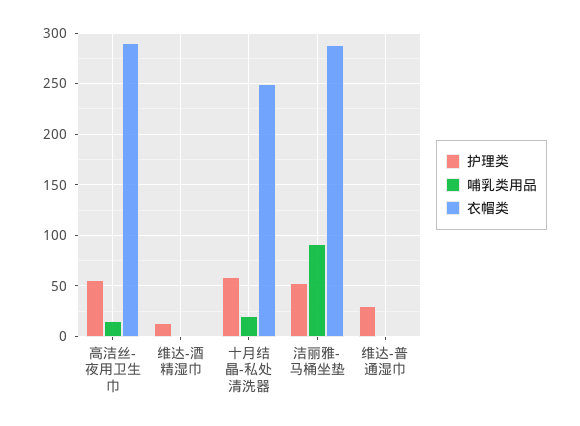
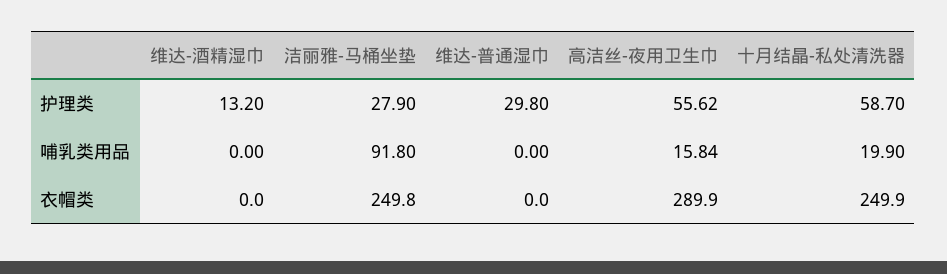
  {
    "护理类": {
      "高洁丝-夜用卫生巾": 55.62,
      "维达-酒精湿巾": 13.2,
      "十月结晶-私处清洗器": 58.7,
-     "洁丽雅-马桶坐垫": 50,
+     "洁丽雅-马桶坐垫": 27.9,
      "维达-普通湿巾": 29.8
    },
    "哺乳类用品": {
      "高洁丝-夜用卫生巾": 15.84,
      "维达-酒精湿巾": 0,
      "十月结晶-私处清洗器": 19.9,
      "洁丽雅-马桶坐垫": 91.8,
      "维达-普通湿巾": 0
    },
    "衣帽类": {
      "高洁丝-夜用卫生巾": 289.9,
      "维达-酒精湿巾": 0,
      "十月结晶-私处清洗器": 249.9,
-     "洁丽雅-马桶坐垫": 290,
+     "洁丽雅-马桶坐垫": 249.8,
      "维达-普通湿巾": 0
    }
  }

